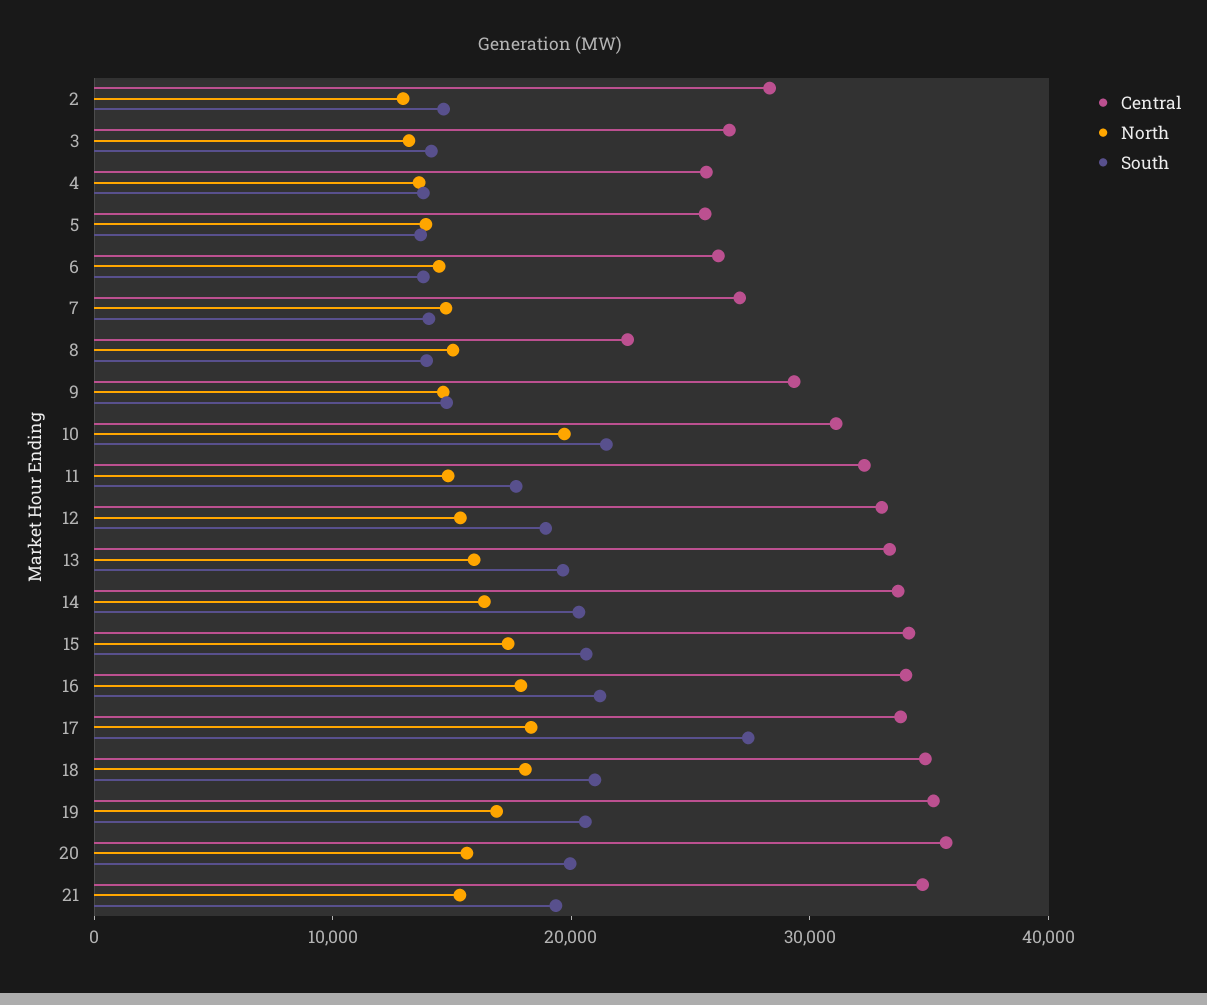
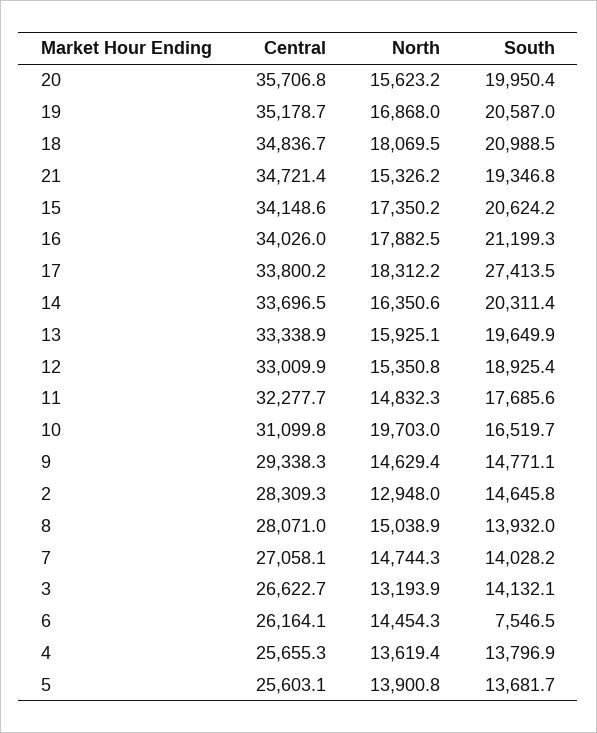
  {
    "Central": {
      "2": 28309.3,
      "3": 26622.7,
      "4": 25655.3,
      "5": 25603.1,
      "6": 26164.1,
      "7": 27058.1,
-     "8": 22000,
+     "8": 28071,
      "9": 29338.3,
      "10": 31099.8,
      "11": 32277.7,
      "12": 33009.9,
      "13": 33338.9,
      "14": 33696.5,
      "15": 34148.6,
      "16": 34026,
      "17": 33800.2,
      "18": 34836.7,
      "19": 35178.7,
      "20": 35706.8,
      "21": 34721.4
    },
    "North": {
      "2": 12948,
      "3": 13193.9,
      "4": 13619.4,
      "5": 13900.8,
      "6": 14454.3,
      "7": 14744.3,
      "8": 15038.9,
      "9": 14629.4,
      "10": 19703,
      "11": 14832.3,
      "12": 15350.8,
      "13": 15925.1,
      "14": 16350.6,
      "15": 17350.2,
      "16": 17882.5,
      "17": 18312.2,
      "18": 18069.5,
      "19": 16868,
      "20": 15623.2,
      "21": 15326.2
    },
    "South": {
      "2": 14645.8,
      "3": 14132.1,
      "4": 13796.9,
      "5": 13681.7,
-     "6": 14000,
+     "6": 7546.5,
      "7": 14028.2,
      "8": 13932,
      "9": 14771.1,
-     "10": 22000,
+     "10": 16519.7,
      "11": 17685.6,
      "12": 18925.4,
      "13": 19649.9,
      "14": 20311.4,
      "15": 20624.2,
      "16": 21199.3,
      "17": 27413.5,
      "18": 20988.5,
      "19": 20587,
      "20": 19950.4,
      "21": 19346.8
    }
  }

